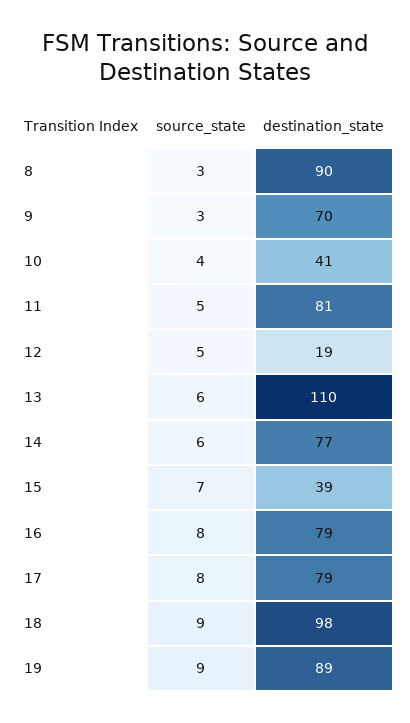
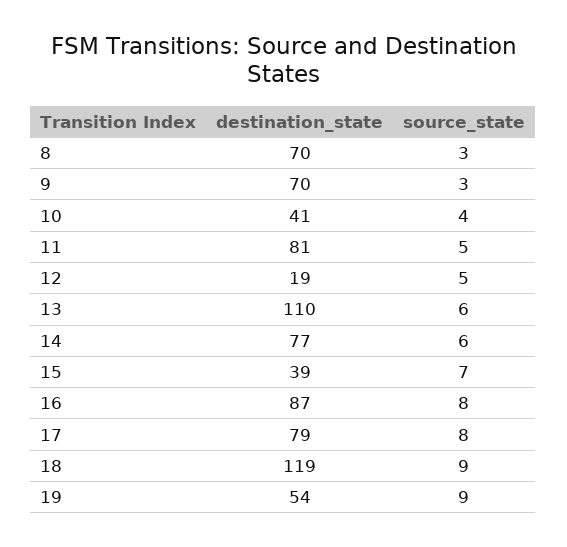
  {
    "source_state": {
      "8": 3,
      "9": 3,
      "10": 4,
      "11": 5,
      "12": 5,
      "13": 6,
      "14": 6,
      "15": 7,
      "16": 8,
      "17": 8,
      "18": 9,
      "19": 9
    },
    "destination_state": {
-     "8": 90,
+     "8": 70,
      "9": 70,
      "10": 41,
      "11": 81,
      "12": 19,
      "13": 110,
      "14": 77,
      "15": 39,
-     "16": 79,
+     "16": 87,
      "17": 79,
-     "18": 98,
+     "18": 119,
-     "19": 89
+     "19": 54
    }
  }

